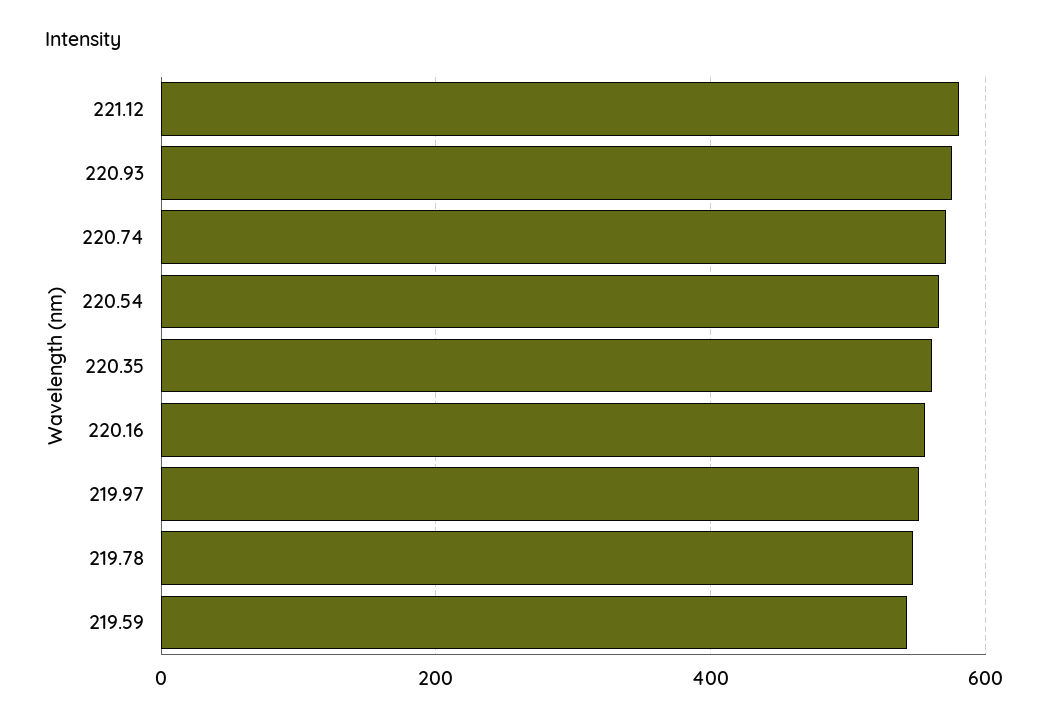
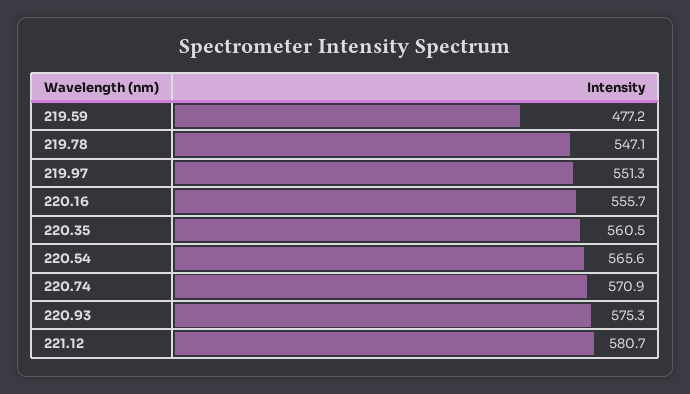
  {
    "221.12": 580.7,
    "220.93": 575.3,
    "220.74": 570.9,
    "220.54": 565.6,
    "220.35": 560.5,
    "220.16": 555.7,
    "219.97": 551.3,
    "219.78": 547.1,
-   "219.59": 540
+   "219.59": 477.2
  }

